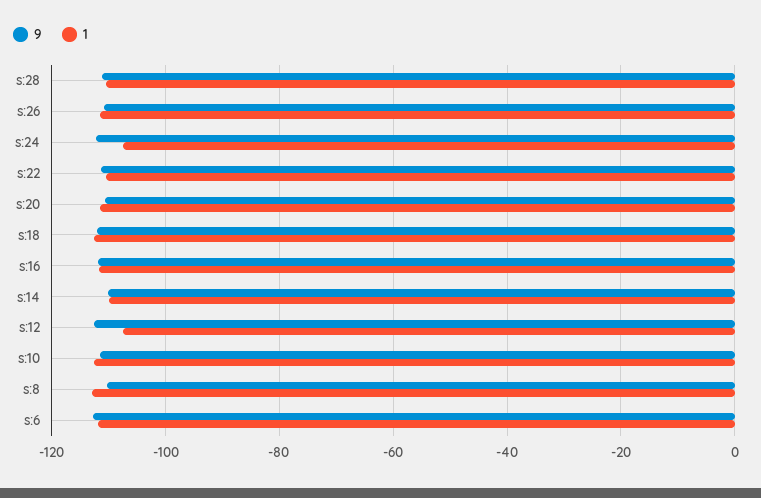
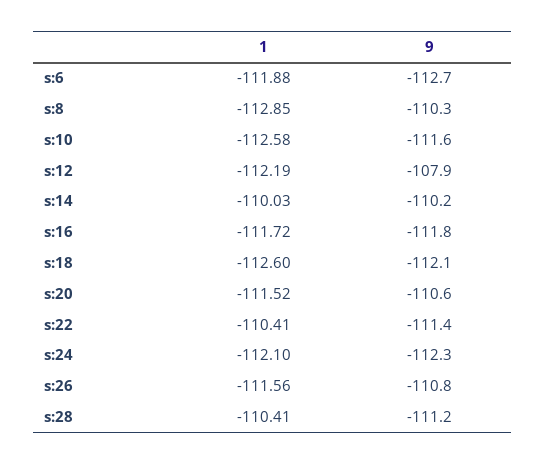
  {
    "9": {
      "s:28": -111.2,
      "s:26": -110.8,
      "s:24": -112.3,
      "s:22": -111.4,
      "s:20": -110.6,
      "s:18": -112.1,
      "s:16": -111.8,
      "s:14": -110.2,
-     "s:12": -112,
+     "s:12": -107.9,
      "s:10": -111.6,
      "s:8": -110.3,
      "s:6": -112.7
    },
    "1": {
      "s:28": -110.41,
      "s:26": -111.56,
-     "s:24": -108,
+     "s:24": -112.1,
      "s:22": -110.41,
      "s:20": -111.52,
      "s:18": -112.6,
      "s:16": -111.72,
      "s:14": -110.03,
-     "s:12": -108,
+     "s:12": -112.19,
      "s:10": -112.58,
      "s:8": -112.85,
      "s:6": -111.88
    }
  }

